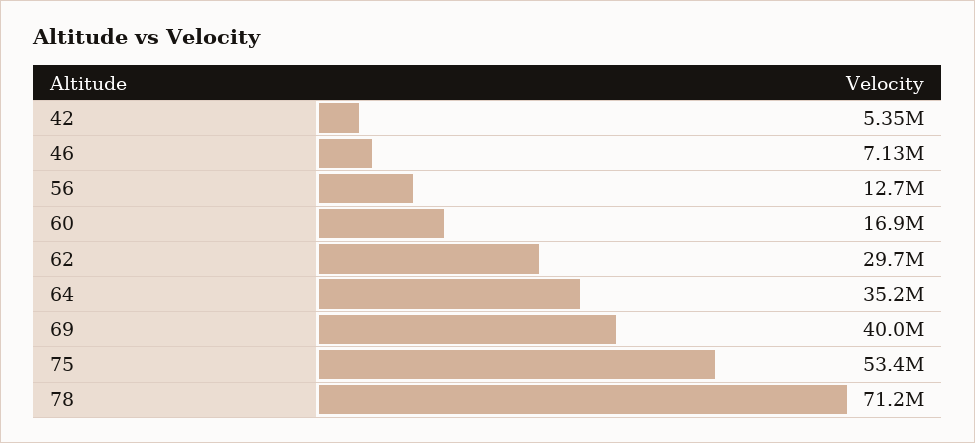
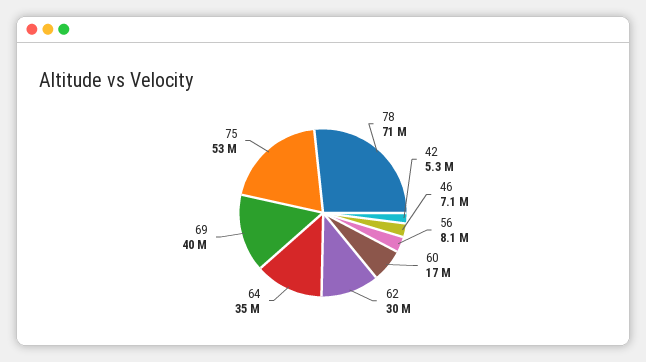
  {
    "42": 5350000,
    "46": 7130000,
-   "56": 12700000,
+   "56": 8100000,
    "60": 16900000,
    "62": 29700000,
    "64": 35200000,
    "69": 40000000,
    "75": 53400000,
    "78": 71200000
  }

